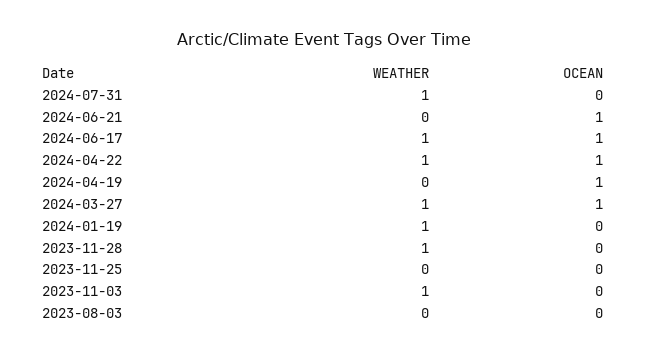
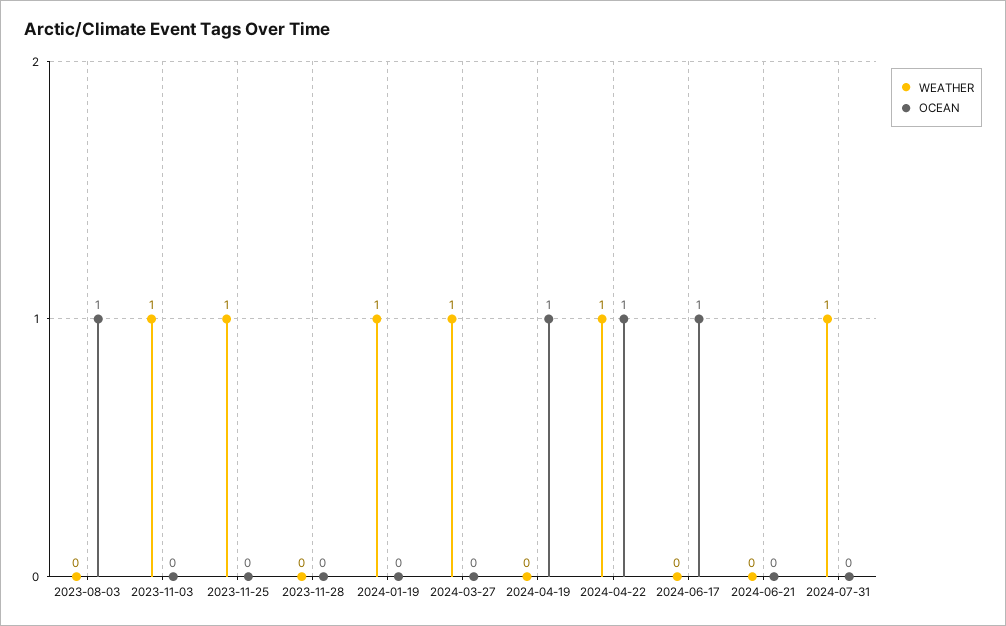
  {
    "WEATHER": {
      "2024-07-31": 1,
      "2024-06-21": 0,
-     "2024-06-17": 1,
+     "2024-06-17": 0,
      "2024-04-22": 1,
      "2024-04-19": 0,
      "2024-03-27": 1,
      "2024-01-19": 1,
-     "2023-11-28": 1,
+     "2023-11-28": 0,
-     "2023-11-25": 0,
+     "2023-11-25": 1,
      "2023-11-03": 1,
      "2023-08-03": 0
    },
    "OCEAN": {
      "2024-07-31": 0,
-     "2024-06-21": 1,
+     "2024-06-21": 0,
      "2024-06-17": 1,
      "2024-04-22": 1,
      "2024-04-19": 1,
-     "2024-03-27": 1,
+     "2024-03-27": 0,
      "2024-01-19": 0,
      "2023-11-28": 0,
      "2023-11-25": 0,
      "2023-11-03": 0,
-     "2023-08-03": 0
+     "2023-08-03": 1
    }
  }

